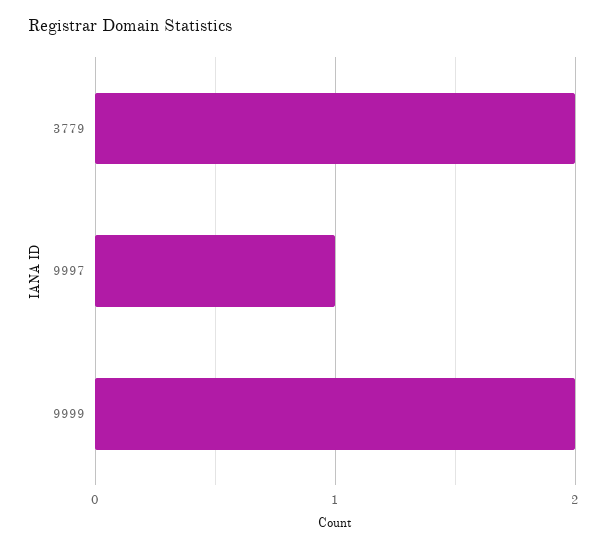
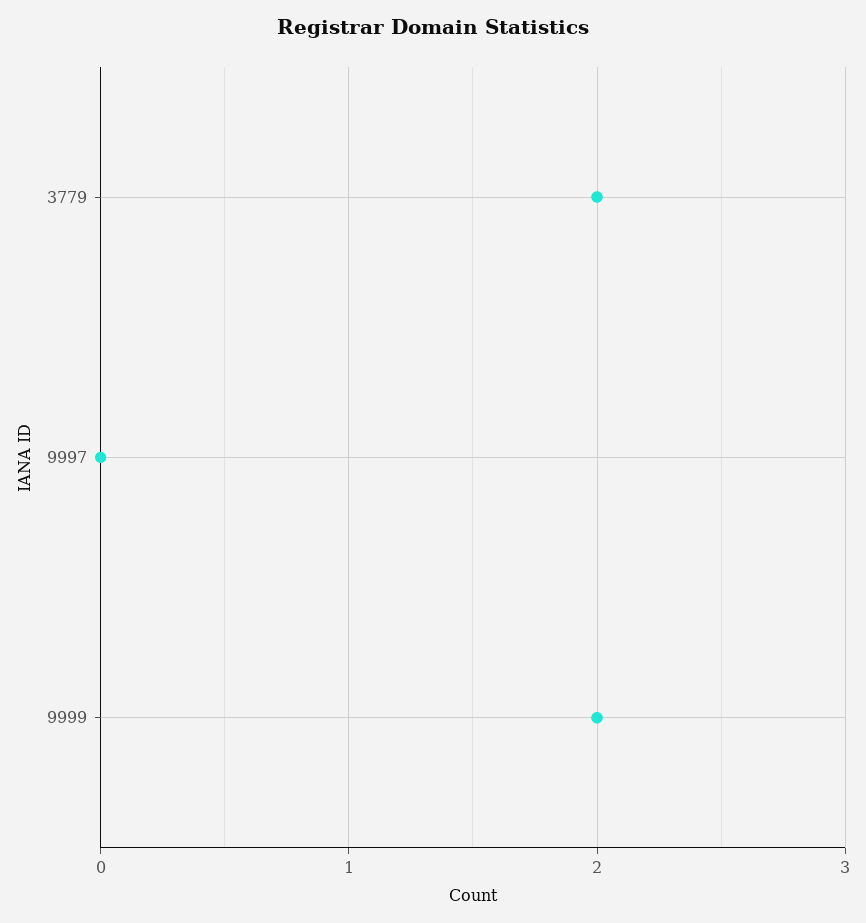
  {
    "3779": 2,
-   "9997": 1,
+   "9997": 0,
    "9999": 2
  }

